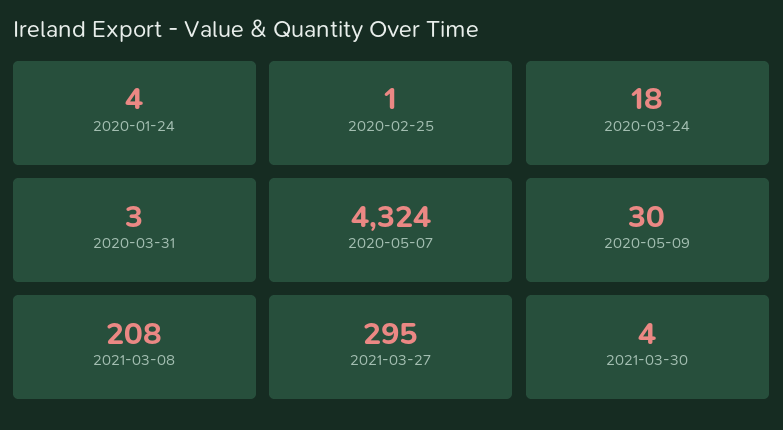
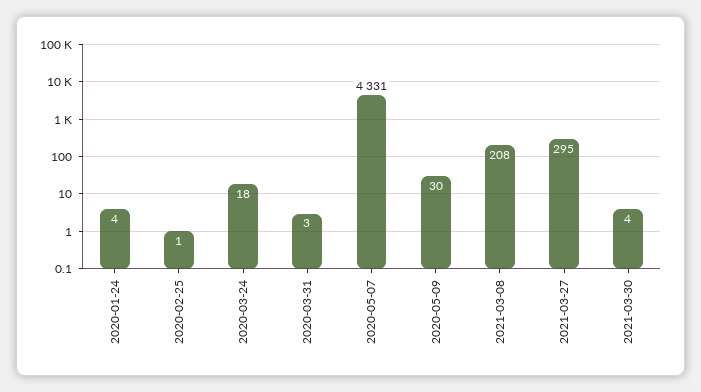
  {
    "2020-01-24": 4,
    "2020-02-25": 1,
    "2020-03-24": 18,
    "2020-03-31": 3,
-   "2020-05-07": 4324,
+   "2020-05-07": 4331,
    "2020-05-09": 30,
    "2021-03-08": 208,
    "2021-03-27": 295,
    "2021-03-30": 4
  }

